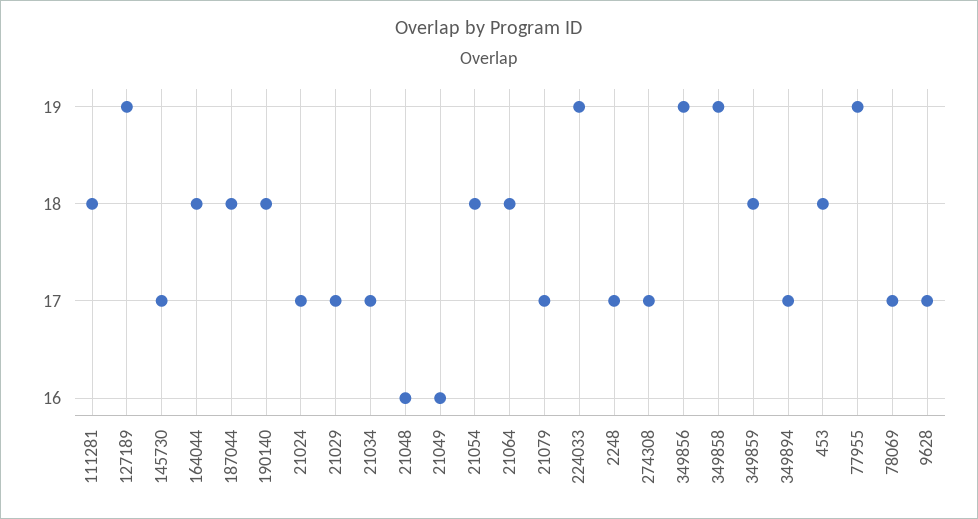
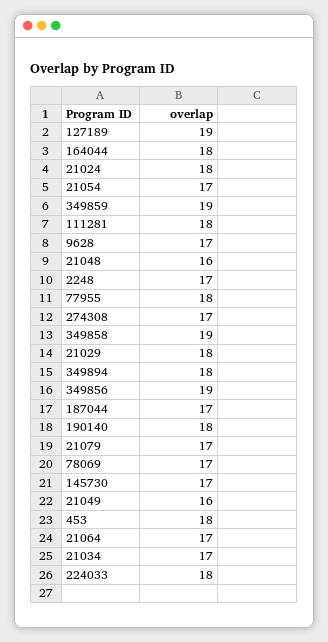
  {
    "111281": 18,
    "127189": 19,
    "145730": 17,
    "164044": 18,
-   "187044": 18,
+   "187044": 17,
    "190140": 18,
-   "21024": 17,
+   "21024": 18,
-   "21029": 17,
+   "21029": 18,
    "21034": 17,
    "21048": 16,
    "21049": 16,
-   "21054": 18,
+   "21054": 17,
-   "21064": 18,
+   "21064": 17,
    "21079": 17,
-   "224033": 19,
+   "224033": 18,
    "2248": 17,
    "274308": 17,
    "349856": 19,
    "349858": 19,
-   "349859": 18,
+   "349859": 19,
-   "349894": 17,
+   "349894": 18,
    "453": 18,
-   "77955": 19,
+   "77955": 18,
    "78069": 17,
    "9628": 17
  }

